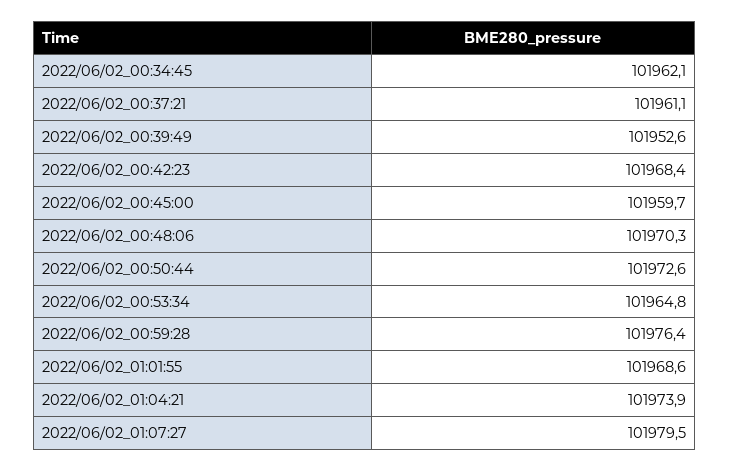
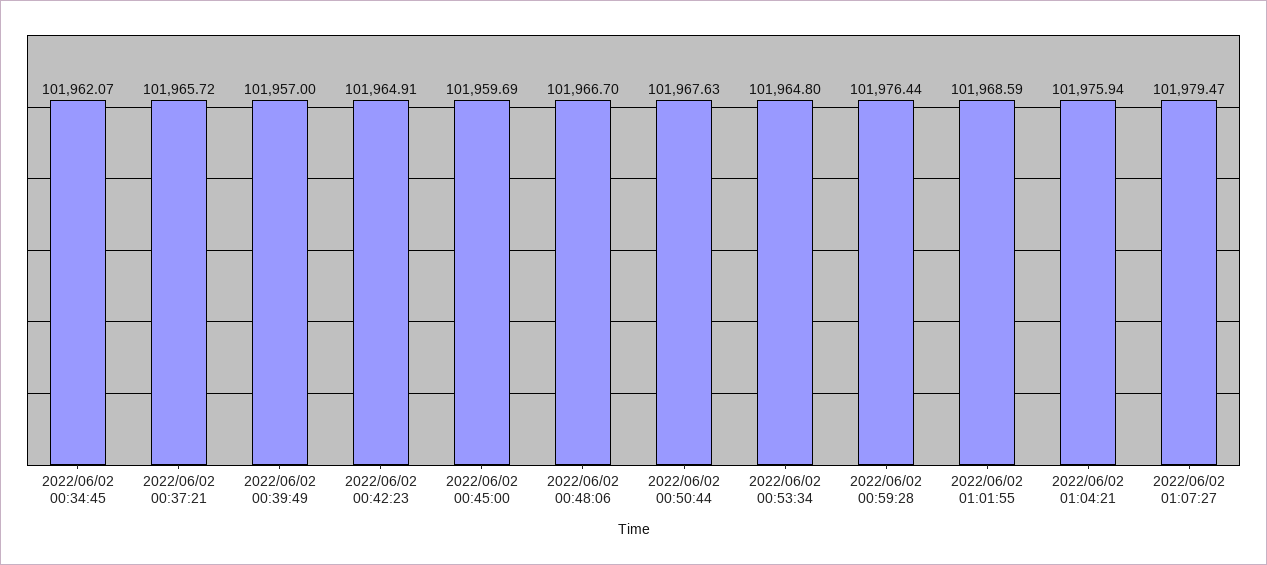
  {
    "2022/06/02_00:34:45": 101962.07,
-   "2022/06/02_00:37:21": 101961.1,
+   "2022/06/02_00:37:21": 101965.72,
-   "2022/06/02_00:39:49": 101952.6,
+   "2022/06/02_00:39:49": 101957,
-   "2022/06/02_00:42:23": 101968.4,
+   "2022/06/02_00:42:23": 101964.91,
    "2022/06/02_00:45:00": 101959.69,
-   "2022/06/02_00:48:06": 101970.3,
+   "2022/06/02_00:48:06": 101966.7,
-   "2022/06/02_00:50:44": 101972.6,
+   "2022/06/02_00:50:44": 101967.63,
    "2022/06/02_00:53:34": 101964.8,
    "2022/06/02_00:59:28": 101976.44,
    "2022/06/02_01:01:55": 101968.59,
-   "2022/06/02_01:04:21": 101973.9,
+   "2022/06/02_01:04:21": 101975.94,
    "2022/06/02_01:07:27": 101979.47
  }

